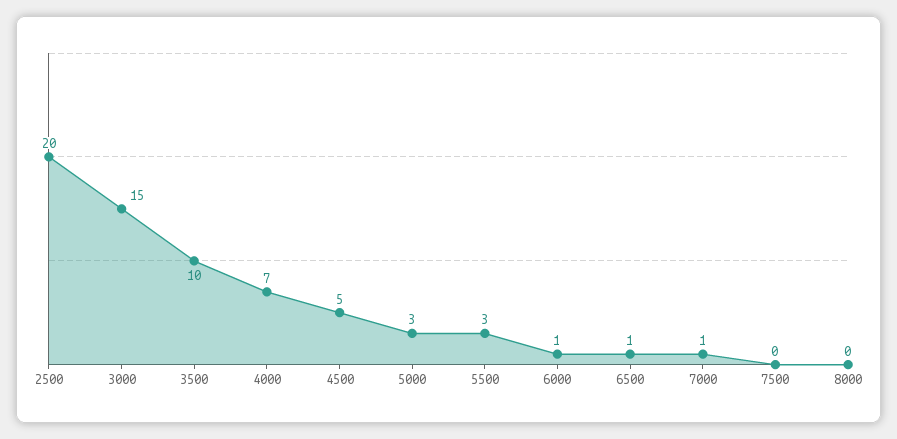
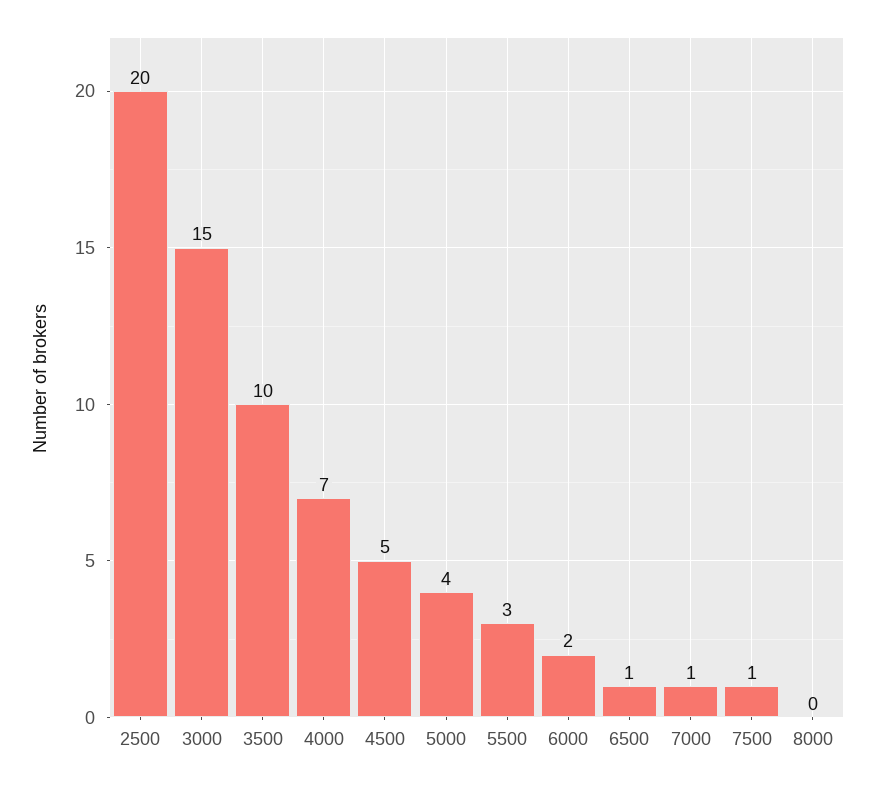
  {
    "2500": 20,
    "3000": 15,
    "3500": 10,
    "4000": 7,
    "4500": 5,
-   "5000": 3,
+   "5000": 4,
    "5500": 3,
-   "6000": 1,
+   "6000": 2,
    "6500": 1,
    "7000": 1,
-   "7500": 0,
+   "7500": 1,
    "8000": 0
  }

